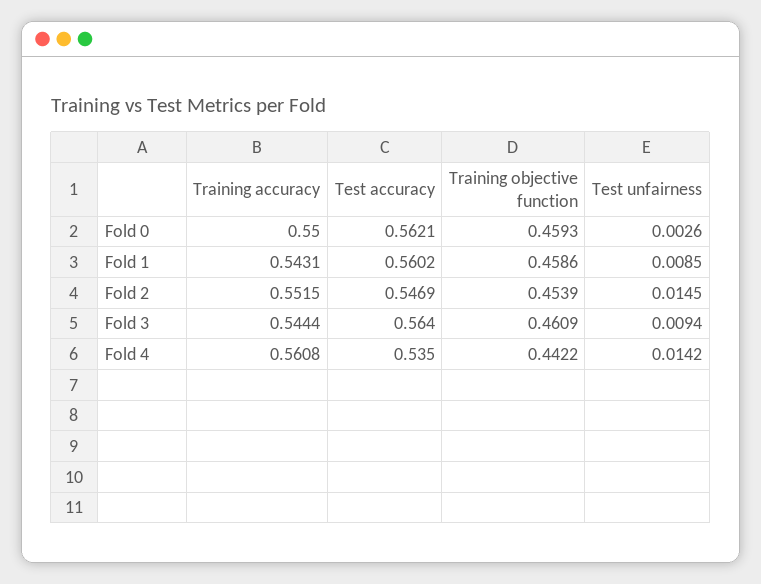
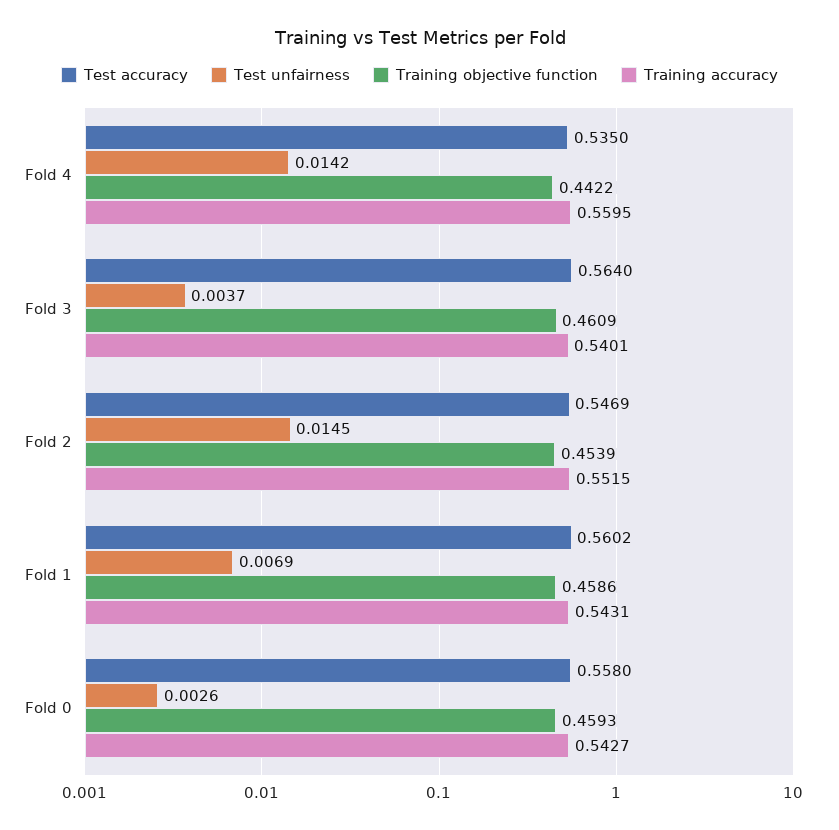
  {
    "Training accuracy": {
-     "Fold 0": 0.55,
+     "Fold 0": 0.5427,
      "Fold 1": 0.5431,
      "Fold 2": 0.5515,
-     "Fold 3": 0.5444,
+     "Fold 3": 0.5401,
-     "Fold 4": 0.5608
+     "Fold 4": 0.5595
    },
    "Test accuracy": {
-     "Fold 0": 0.5621,
+     "Fold 0": 0.558,
      "Fold 1": 0.5602,
      "Fold 2": 0.5469,
      "Fold 3": 0.564,
      "Fold 4": 0.535
    },
    "Training objective function": {
      "Fold 0": 0.4593,
      "Fold 1": 0.4586,
      "Fold 2": 0.4539,
      "Fold 3": 0.4609,
      "Fold 4": 0.4422
    },
    "Test unfairness": {
      "Fold 0": 0.0026,
-     "Fold 1": 0.0085,
+     "Fold 1": 0.0069,
      "Fold 2": 0.0145,
-     "Fold 3": 0.0094,
+     "Fold 3": 0.0037,
      "Fold 4": 0.0142
    }
  }

